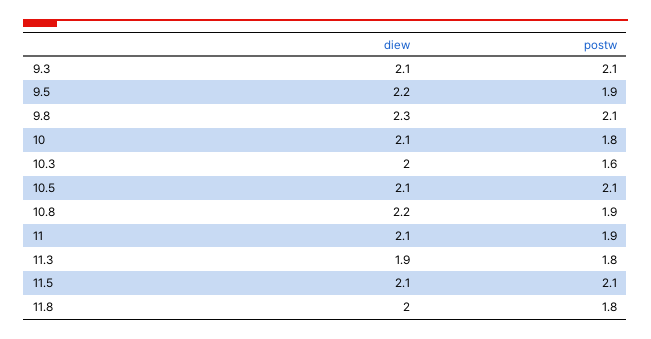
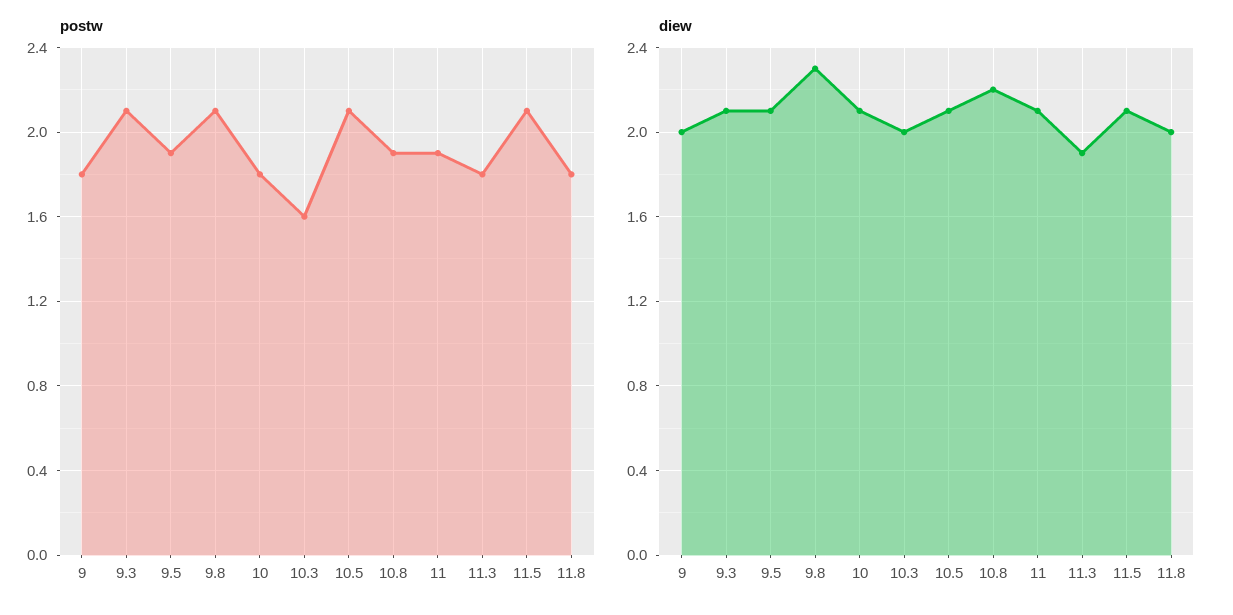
  {
    "diew": {
      "9.3": 2.1,
-     "9.5": 2.2,
+     "9.5": 2.1,
      "9.8": 2.3,
      "10": 2.1,
      "10.3": 2,
      "10.5": 2.1,
      "10.8": 2.2,
      "11": 2.1,
      "11.3": 1.9,
      "11.5": 2.1,
-     "11.8": 2
+     "11.8": 2,
+     "9": 2
    },
    "postw": {
      "9.3": 2.1,
      "9.5": 1.9,
      "9.8": 2.1,
      "10": 1.8,
      "10.3": 1.6,
      "10.5": 2.1,
      "10.8": 1.9,
      "11": 1.9,
      "11.3": 1.8,
      "11.5": 2.1,
-     "11.8": 1.8
+     "11.8": 1.8,
+     "9": 1.8
    }
  }

